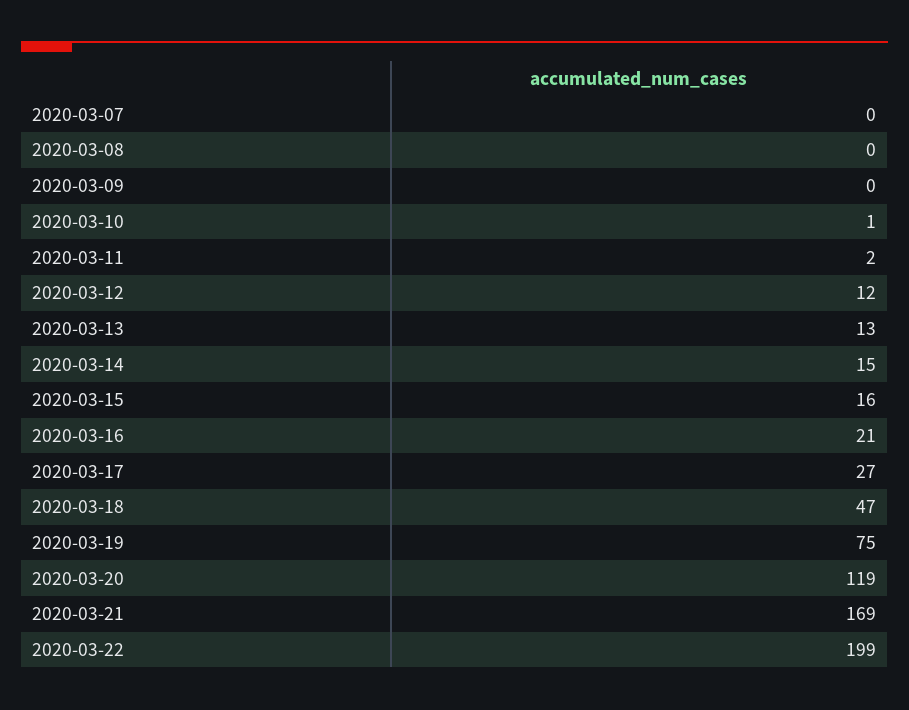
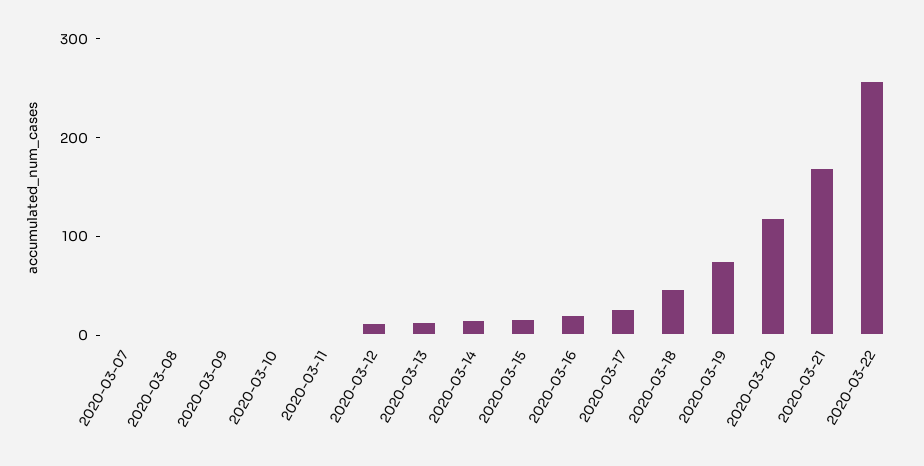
  {
    "2020-03-07": 0,
    "2020-03-08": 0,
    "2020-03-09": 0,
    "2020-03-10": 1,
    "2020-03-11": 2,
    "2020-03-12": 12,
    "2020-03-13": 13,
    "2020-03-14": 15,
    "2020-03-15": 16,
    "2020-03-16": 21,
    "2020-03-17": 27,
    "2020-03-18": 47,
    "2020-03-19": 75,
    "2020-03-20": 119,
    "2020-03-21": 169,
-   "2020-03-22": 199
+   "2020-03-22": 260
  }

